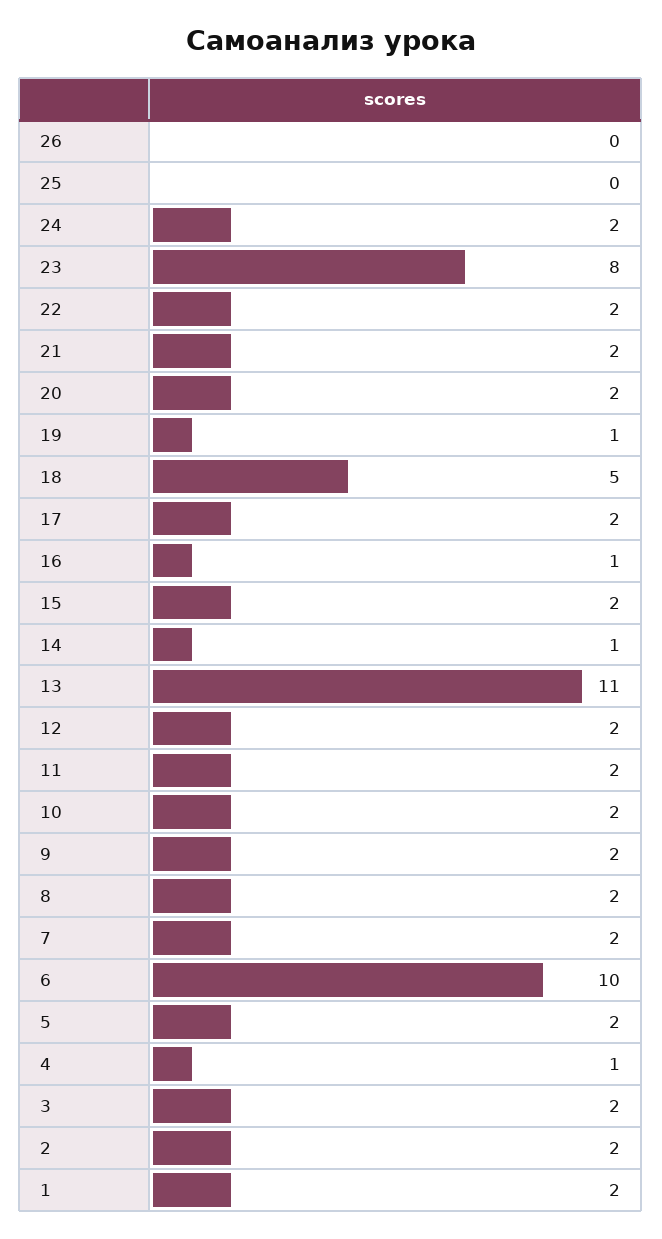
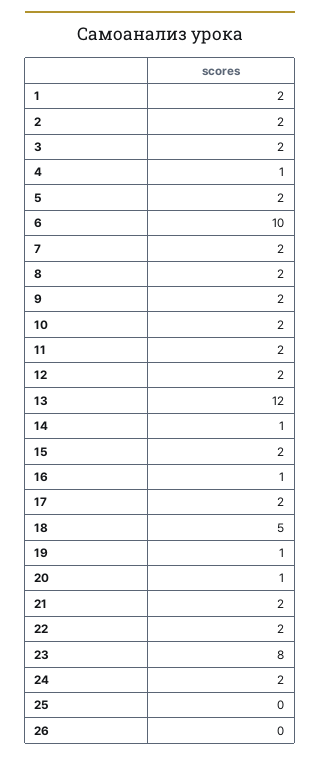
  {
    "26": 0,
    "25": 0,
    "24": 2,
    "23": 8,
    "22": 2,
    "21": 2,
-   "20": 2,
+   "20": 1,
    "19": 1,
    "18": 5,
    "17": 2,
    "16": 1,
    "15": 2,
    "14": 1,
-   "13": 11,
+   "13": 12,
    "12": 2,
    "11": 2,
    "10": 2,
    "9": 2,
    "8": 2,
    "7": 2,
    "6": 10,
    "5": 2,
    "4": 1,
    "3": 2,
    "2": 2,
    "1": 2
  }

